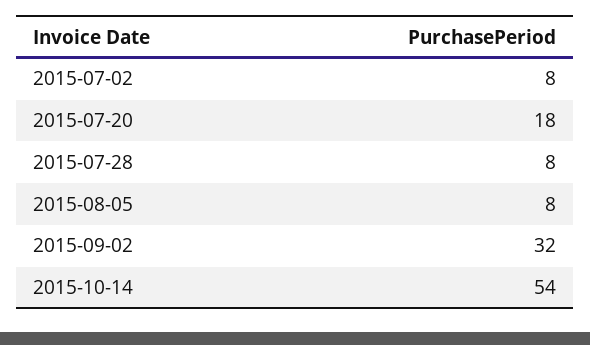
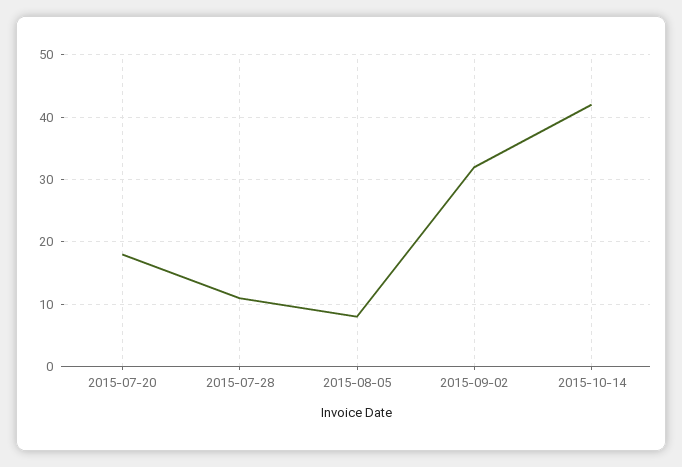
  {
-   "2015-07-02": 8,
    "2015-07-20": 18,
-   "2015-07-28": 8,
+   "2015-07-28": 11,
    "2015-08-05": 8,
    "2015-09-02": 32,
-   "2015-10-14": 54
+   "2015-10-14": 42
  }

